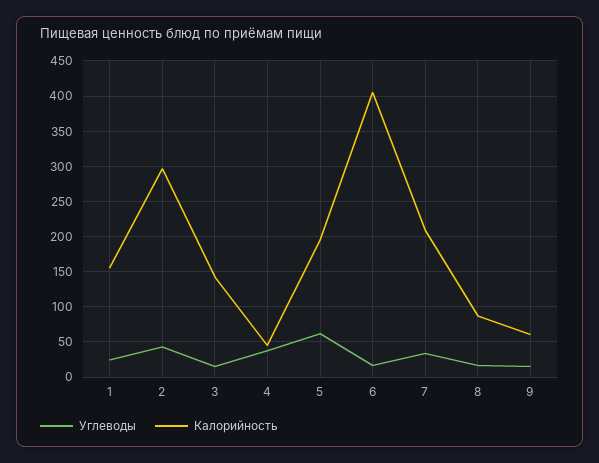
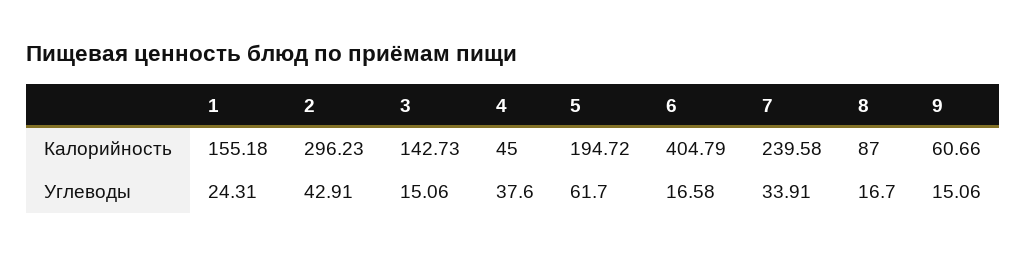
  {
    "Углеводы": {
      "1": 24.31,
      "2": 42.91,
      "3": 15.06,
      "4": 37.6,
      "5": 61.7,
      "6": 16.58,
      "7": 33.91,
      "8": 16.7,
      "9": 15.06
    },
    "Калорийность": {
      "1": 155.18,
      "2": 296.23,
      "3": 142.73,
      "4": 45,
      "5": 194.72,
      "6": 404.79,
-     "7": 210,
+     "7": 239.58,
      "8": 87,
      "9": 60.66
    }
  }

